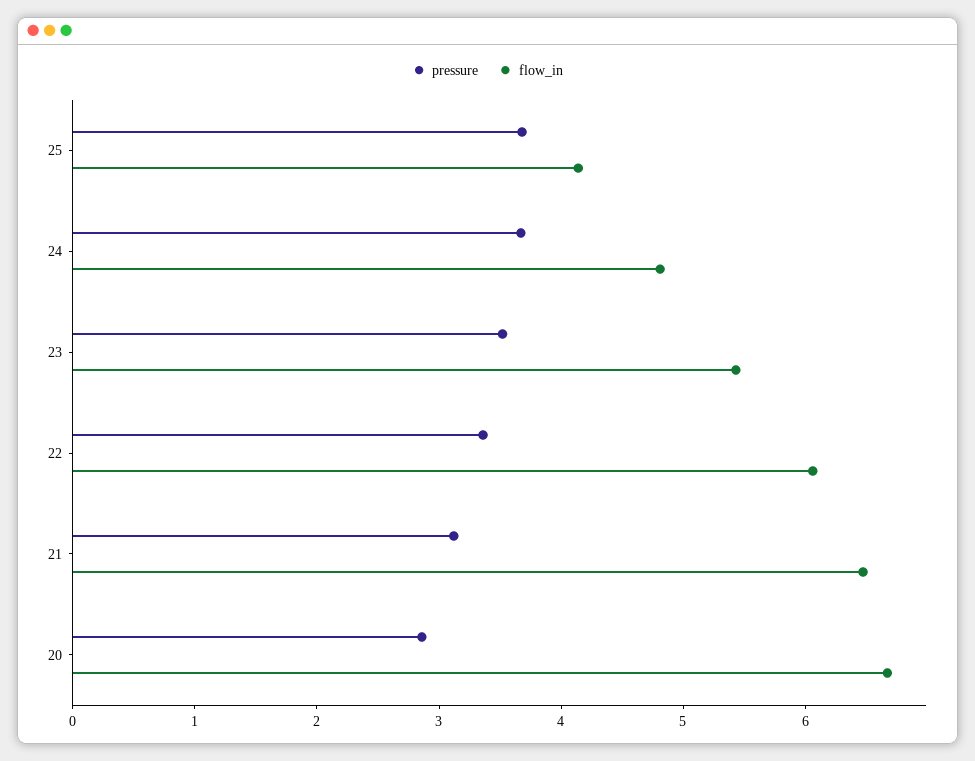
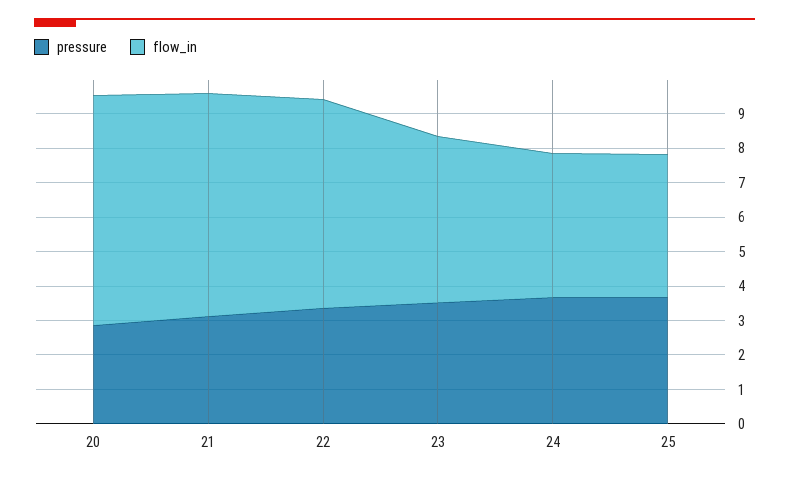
  {
    "pressure": {
      "25": 3.6,
      "24": 3.6,
      "23": 3.6,
      "22": 3.4,
      "21": 3.2,
      "20": 2.8
    },
    "flow_in": {
      "25": 4.2,
-     "24": 4.8,
+     "24": 4.25,
-     "23": 5.4,
+     "23": 4.75,
      "22": 6,
      "21": 6.4,
      "20": 6.6
    }
  }

